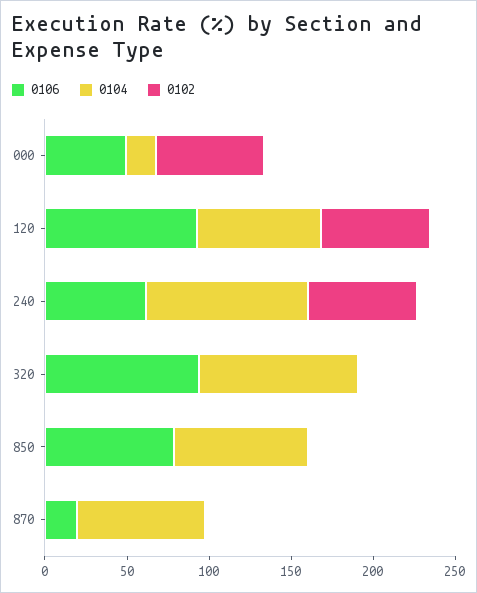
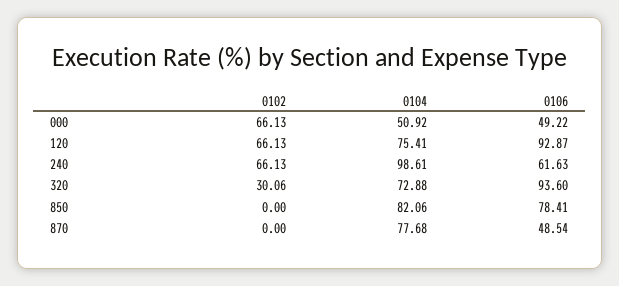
  {
    "0106": {
      "000": 49.22,
      "120": 92.87,
      "240": 61.63,
      "320": 93.6,
      "850": 78.41,
-     "870": 20
+     "870": 48.54
    },
    "0104": {
-     "000": 20,
+     "000": 50.92,
      "120": 75.41,
      "240": 98.61,
-     "320": 100,
+     "320": 72.88,
      "850": 82.06,
      "870": 77.68
    },
    "0102": {
      "000": 66.13,
      "120": 66.13,
      "240": 66.13,
-     "320": 0,
+     "320": 30.06,
      "850": 0,
      "870": 0
    }
  }

